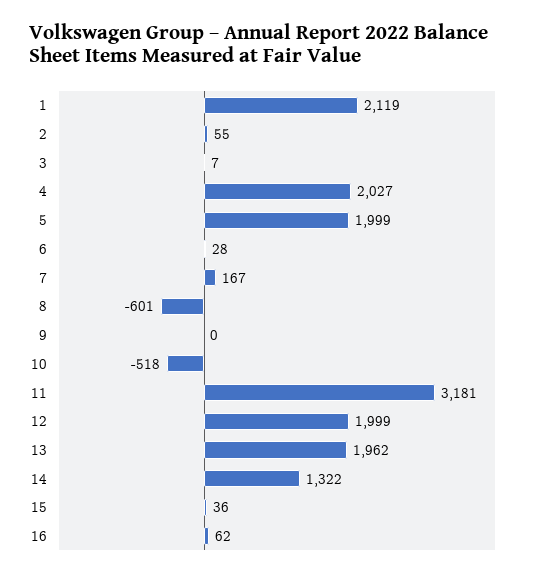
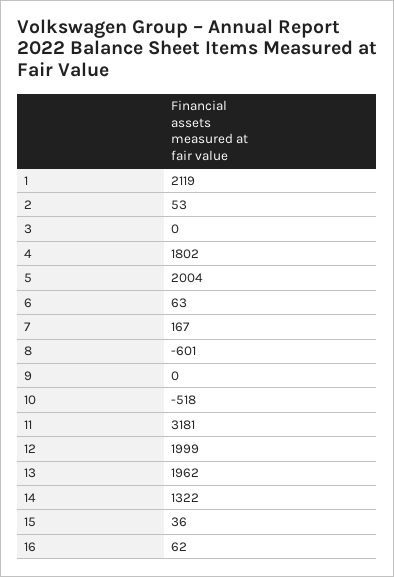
  {
    "1": 2119,
-   "2": 55,
+   "2": 53,
-   "3": 7,
+   "3": 0,
-   "4": 2027,
+   "4": 1802,
-   "5": 1999,
+   "5": 2004,
-   "6": 28,
+   "6": 63,
    "7": 167,
    "8": -601,
    "9": 0,
    "10": -518,
    "11": 3181,
    "12": 1999,
    "13": 1962,
    "14": 1322,
    "15": 36,
    "16": 62
  }

